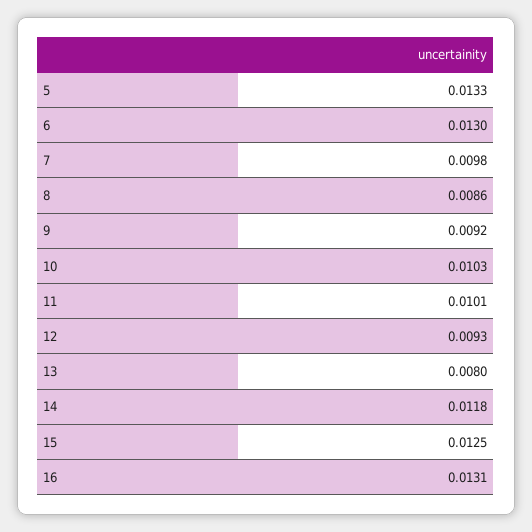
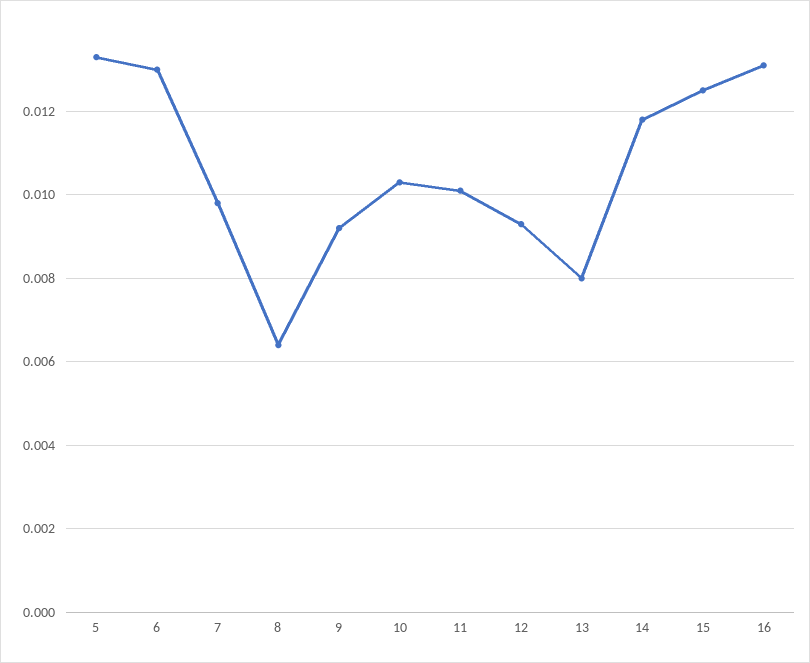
  {
    "5": 0.0133,
    "6": 0.013,
    "7": 0.0098,
-   "8": 0.0086,
+   "8": 0.0065,
    "9": 0.0092,
    "10": 0.0103,
    "11": 0.0101,
    "12": 0.0093,
    "13": 0.008,
    "14": 0.0118,
    "15": 0.0125,
    "16": 0.0131
  }

